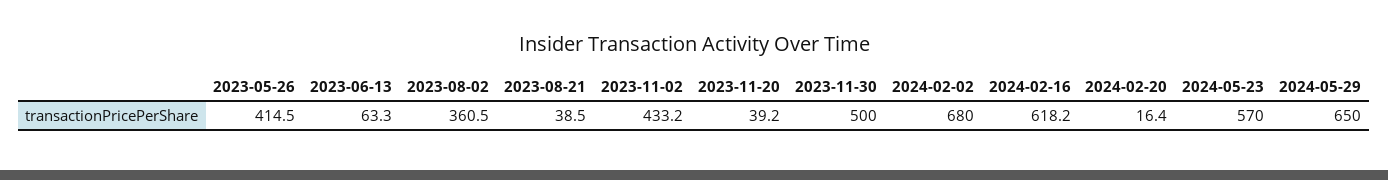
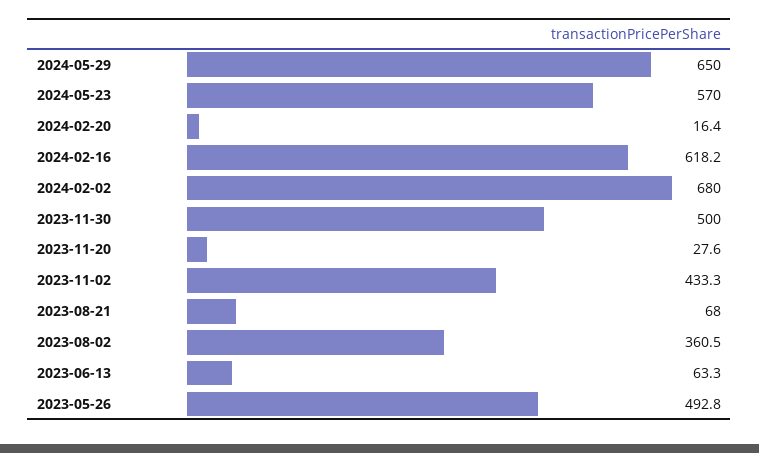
  {
-   "2023-05-26": 414.5,
+   "2023-05-26": 492.8,
    "2023-06-13": 63.3,
    "2023-08-02": 360.5,
-   "2023-08-21": 38.5,
+   "2023-08-21": 68,
-   "2023-11-02": 433.2,
+   "2023-11-02": 433.3,
-   "2023-11-20": 39.2,
+   "2023-11-20": 27.6,
    "2023-11-30": 500,
    "2024-02-02": 680,
    "2024-02-16": 618.2,
    "2024-02-20": 16.4,
    "2024-05-23": 570,
    "2024-05-29": 650
  }

